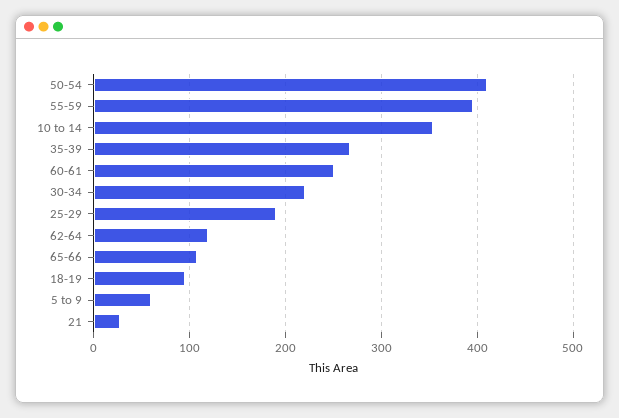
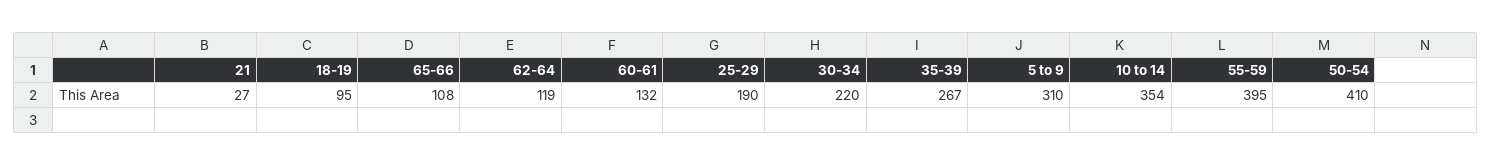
  {
    "50-54": 410,
    "55-59": 395,
    "10 to 14": 354,
    "35-39": 267,
-   "60-61": 250,
+   "60-61": 132,
    "30-34": 220,
    "25-29": 190,
    "62-64": 119,
    "65-66": 108,
    "18-19": 95,
-   "5 to 9": 60,
+   "5 to 9": 310,
    "21": 27
  }

